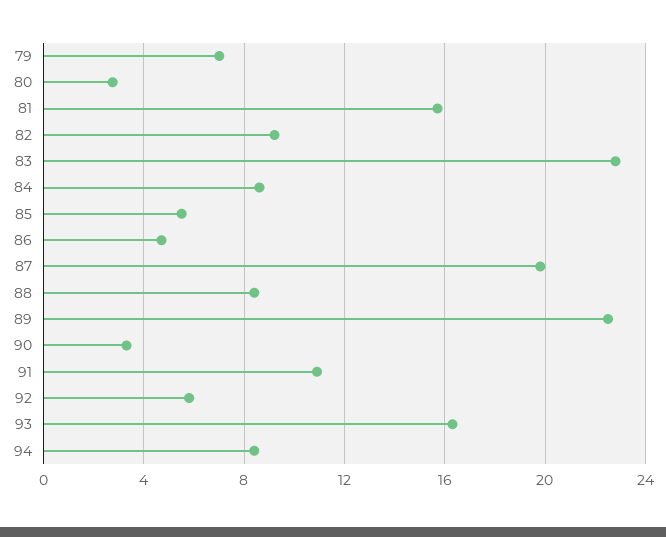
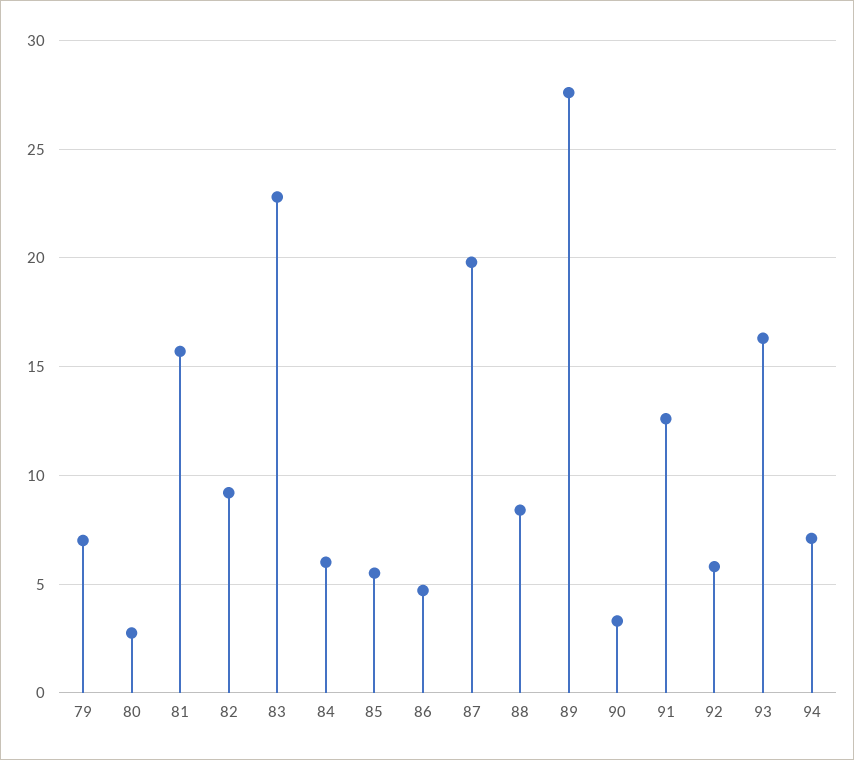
  {
    "79": 7,
    "80": 3,
    "81": 15.5,
    "82": 9,
    "83": 23,
-   "84": 8.5,
+   "84": 6,
    "85": 5.5,
    "86": 4.5,
    "87": 20,
    "88": 8.5,
-   "89": 22.5,
+   "89": 27.5,
    "90": 3.5,
-   "91": 11,
+   "91": 12.5,
    "92": 6,
    "93": 16.5,
-   "94": 8.5
+   "94": 7
  }

